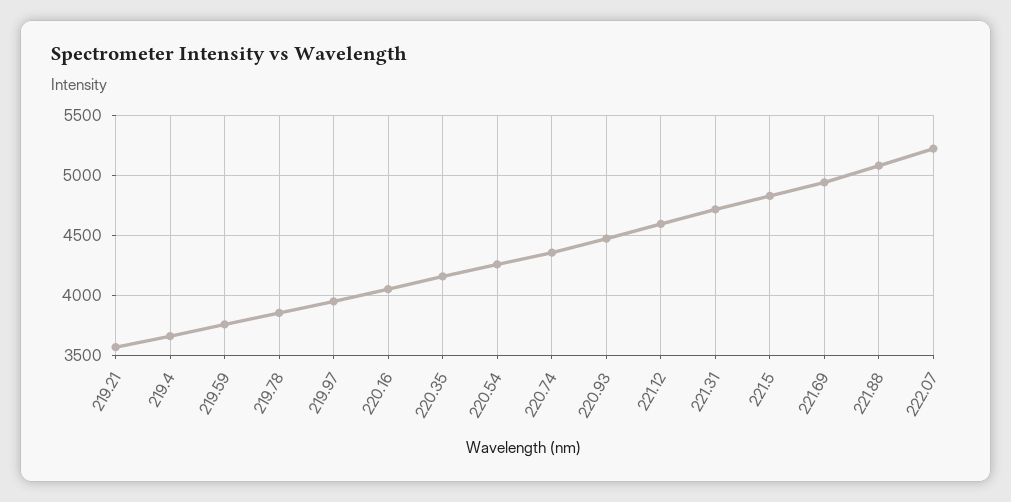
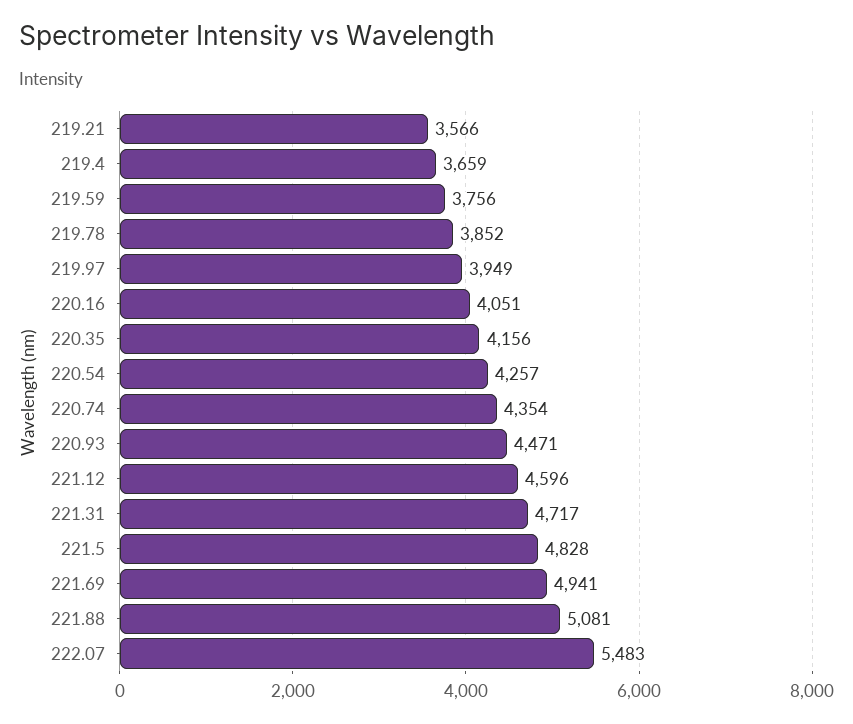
  {
    "219.21": 3566,
    "219.4": 3659,
    "219.59": 3756,
    "219.78": 3852,
    "219.97": 3949,
    "220.16": 4051,
    "220.35": 4156,
    "220.54": 4257,
    "220.74": 4354,
    "220.93": 4471,
    "221.12": 4596,
    "221.31": 4717,
    "221.5": 4828,
    "221.69": 4941,
    "221.88": 5081,
-   "222.07": 5200
+   "222.07": 5483
  }

